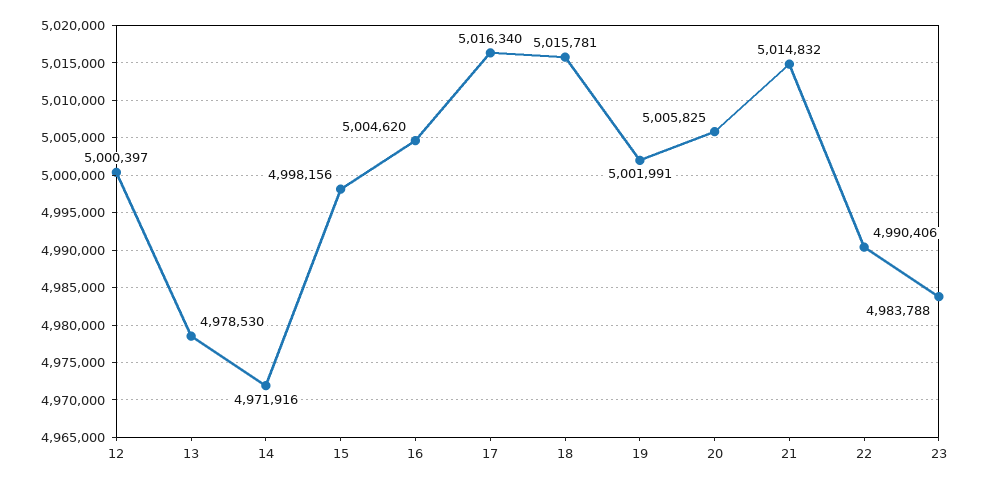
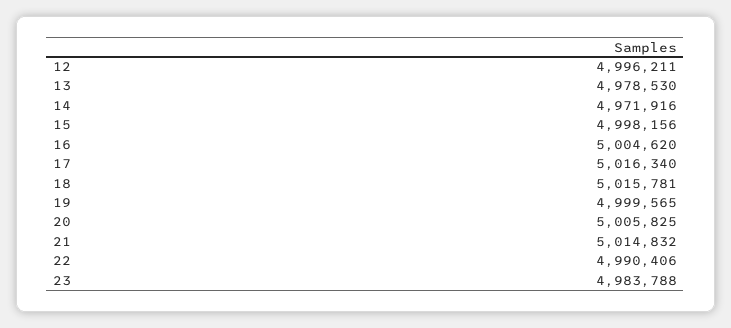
  {
-   "12": 5000397,
+   "12": 4996211,
    "13": 4978530,
    "14": 4971916,
    "15": 4998156,
    "16": 5004620,
    "17": 5016340,
    "18": 5015781,
-   "19": 5001991,
+   "19": 4999565,
    "20": 5005825,
    "21": 5014832,
    "22": 4990406,
    "23": 4983788
  }

